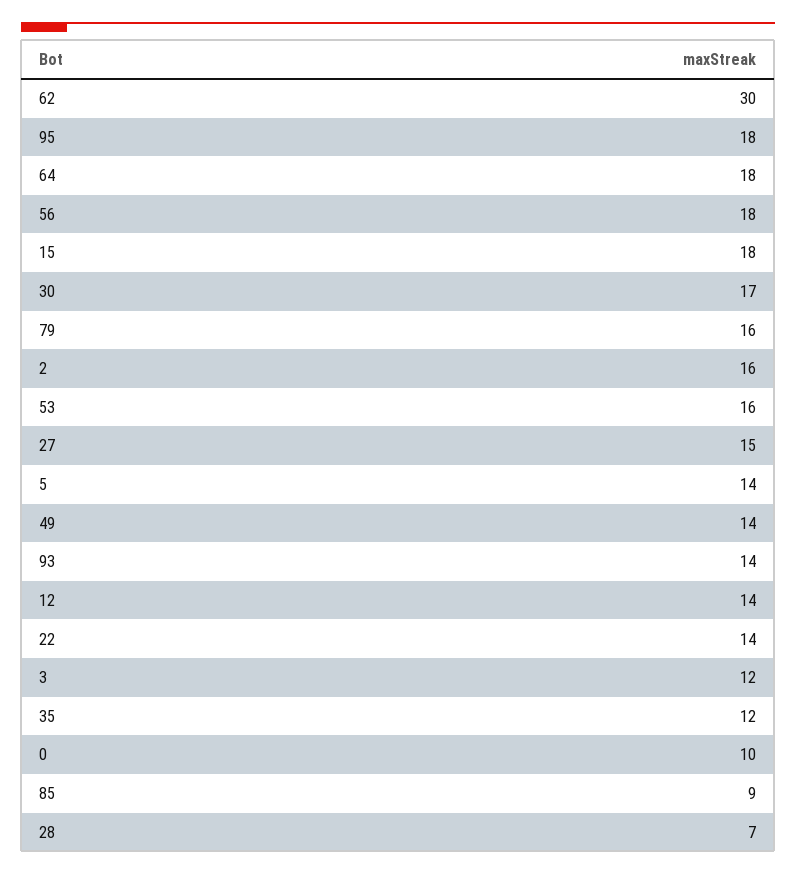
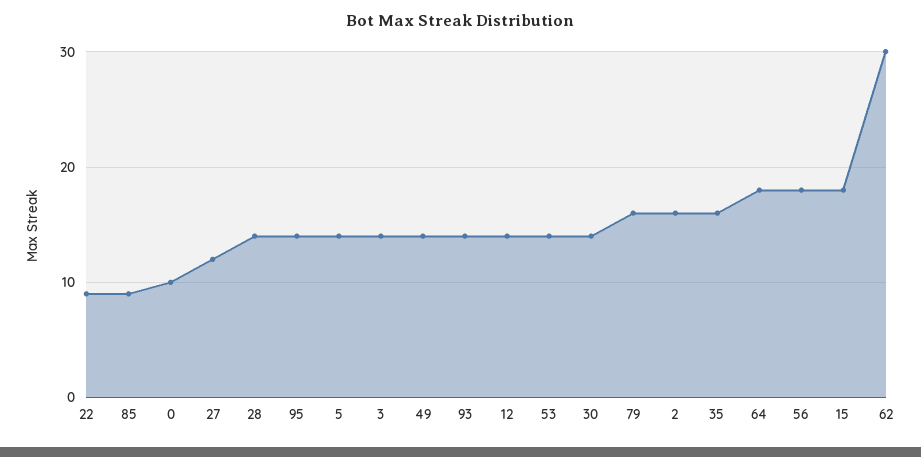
  {
    "62": 30,
-   "95": 18,
+   "95": 14,
    "64": 18,
    "56": 18,
    "15": 18,
-   "30": 17,
+   "30": 14,
    "79": 16,
    "2": 16,
-   "53": 16,
+   "53": 14,
-   "27": 15,
+   "27": 12,
    "5": 14,
    "49": 14,
    "93": 14,
    "12": 14,
-   "22": 14,
+   "22": 9,
-   "3": 12,
+   "3": 14,
-   "35": 12,
+   "35": 16,
    "0": 10,
    "85": 9,
-   "28": 7
+   "28": 14
  }

